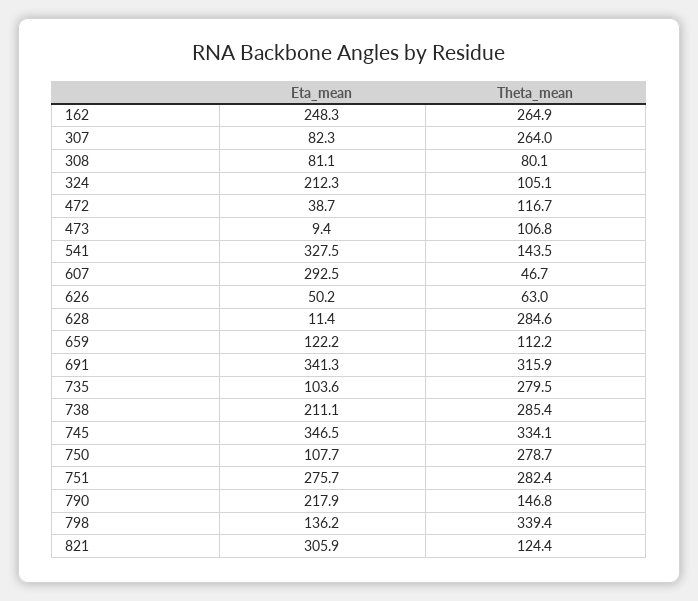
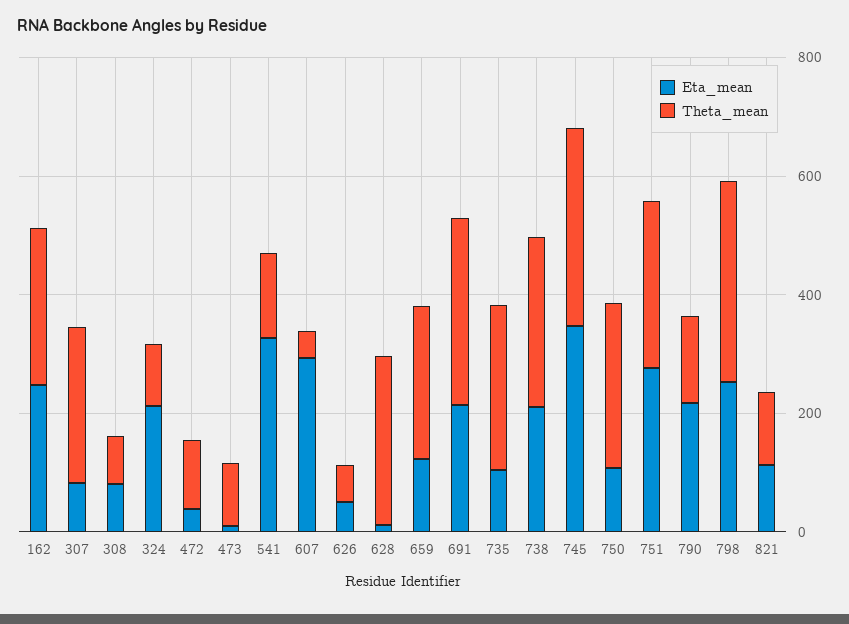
  {
    "Eta_mean": {
      "162": 248.3,
      "307": 82.3,
      "308": 81.1,
      "324": 212.3,
      "472": 38.7,
      "473": 9.4,
      "541": 327.5,
      "607": 292.5,
      "626": 50.2,
      "628": 11.4,
      "659": 122.2,
-     "691": 341.3,
+     "691": 200,
      "735": 103.6,
      "738": 211.1,
      "745": 346.5,
      "750": 107.7,
      "751": 275.7,
      "790": 217.9,
-     "798": 136.2,
+     "798": 250,
-     "821": 305.9
+     "821": 100
    },
    "Theta_mean": {
      "162": 264.9,
      "307": 264,
      "308": 80.1,
      "324": 105.1,
      "472": 116.7,
      "473": 106.8,
      "541": 143.5,
      "607": 46.7,
      "626": 63,
      "628": 284.6,
-     "659": 112.2,
+     "659": 250,
      "691": 315.9,
      "735": 279.5,
      "738": 285.4,
      "745": 334.1,
      "750": 278.7,
      "751": 282.4,
      "790": 146.8,
      "798": 339.4,
      "821": 124.4
    }
  }

